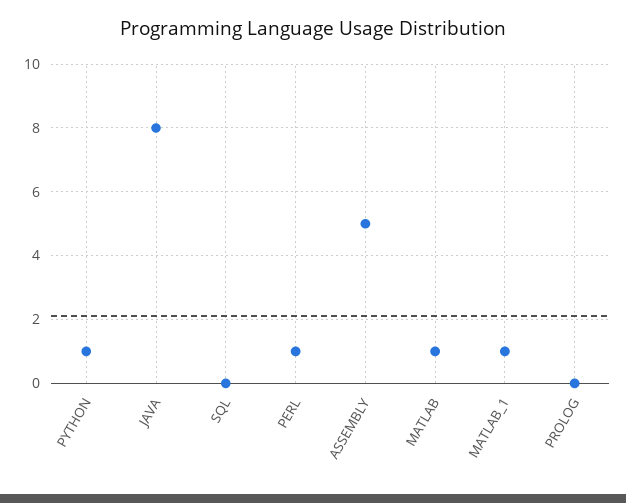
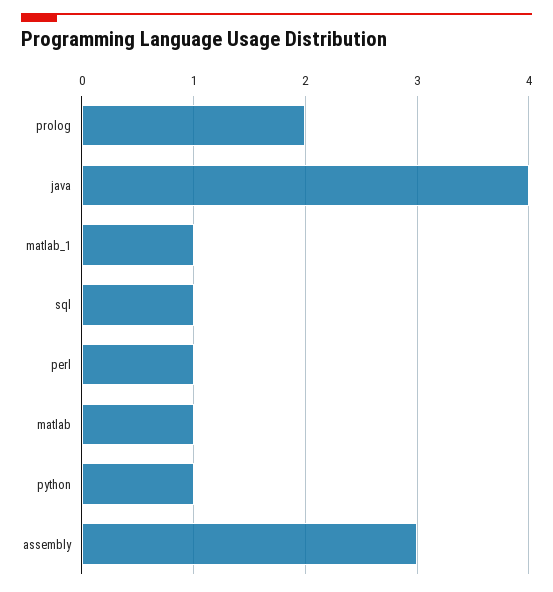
  {
    "PYTHON": 1,
-   "JAVA": 8,
+   "JAVA": 4,
-   "SQL": 0,
+   "SQL": 1,
    "PERL": 1,
-   "ASSEMBLY": 5,
+   "ASSEMBLY": 3,
    "MATLAB": 1,
    "MATLAB_1": 1,
-   "PROLOG": 0
+   "PROLOG": 2
  }

